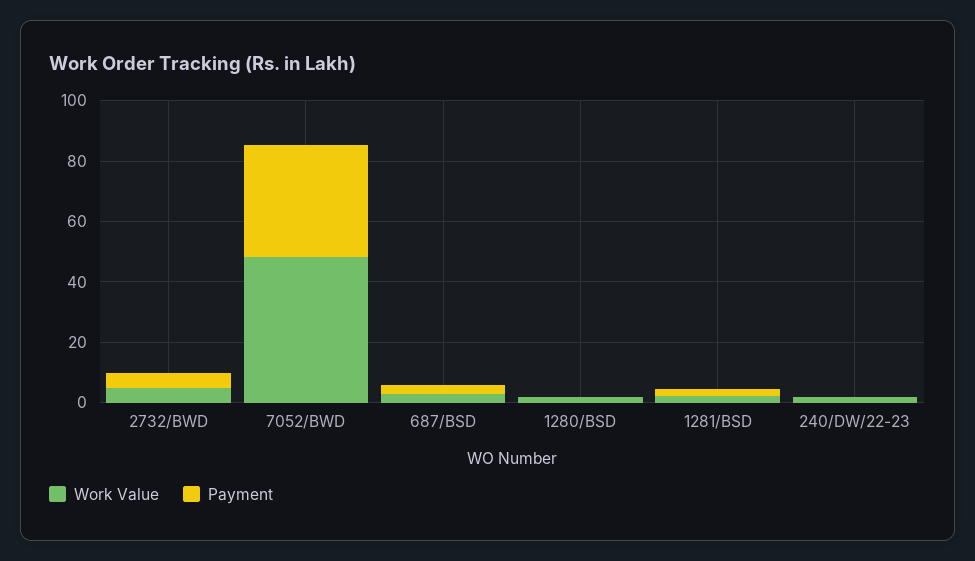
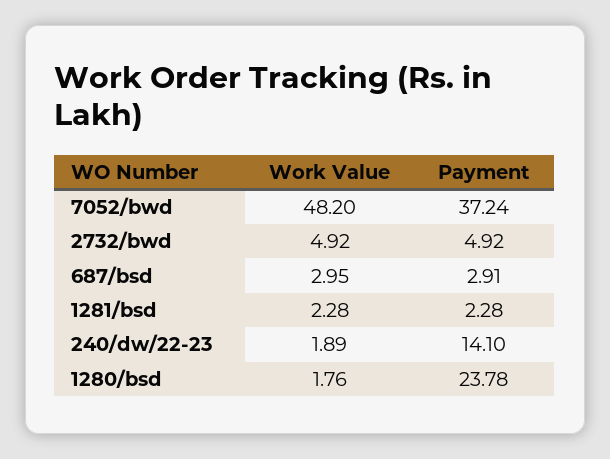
  {
    "Work Value": {
      "2732/BWD": 4.92,
      "7052/BWD": 48.2,
      "687/BSD": 2.95,
      "1280/BSD": 1.76,
      "1281/BSD": 2.28,
      "240/DW/22-23": 1.89
    },
    "Payment": {
      "2732/BWD": 4.92,
      "7052/BWD": 37.24,
      "687/BSD": 2.91,
-     "1280/BSD": 0,
+     "1280/BSD": 23.78,
      "1281/BSD": 2.28,
-     "240/DW/22-23": 0
+     "240/DW/22-23": 14.1
    }
  }

